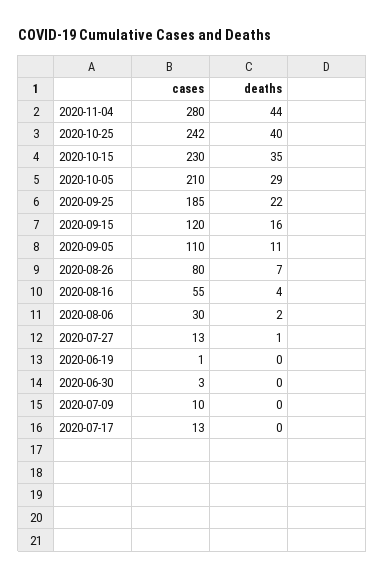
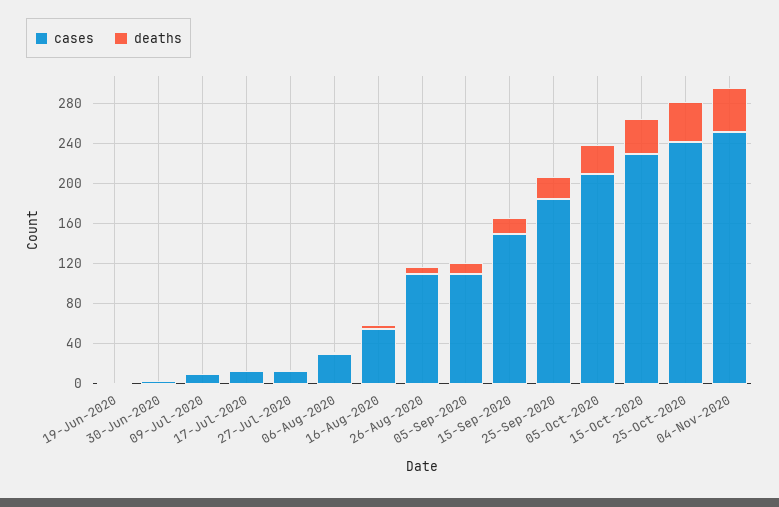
  {
    "cases": {
-     "2020-11-04": 280,
+     "2020-11-04": 250,
      "2020-10-25": 242,
      "2020-10-15": 230,
      "2020-10-05": 210,
      "2020-09-25": 185,
-     "2020-09-15": 120,
+     "2020-09-15": 150,
      "2020-09-05": 110,
-     "2020-08-26": 80,
+     "2020-08-26": 110,
      "2020-08-16": 55,
      "2020-08-06": 30,
      "2020-07-27": 13,
      "2020-06-19": 1,
      "2020-06-30": 3,
      "2020-07-09": 10,
      "2020-07-17": 13
    },
    "deaths": {
      "2020-11-04": 44,
      "2020-10-25": 40,
      "2020-10-15": 35,
      "2020-10-05": 29,
      "2020-09-25": 22,
      "2020-09-15": 16,
      "2020-09-05": 11,
      "2020-08-26": 7,
      "2020-08-16": 4,
      "2020-08-06": 2,
      "2020-07-27": 1,
      "2020-06-19": 0,
      "2020-06-30": 0,
      "2020-07-09": 0,
      "2020-07-17": 0
    }
  }

